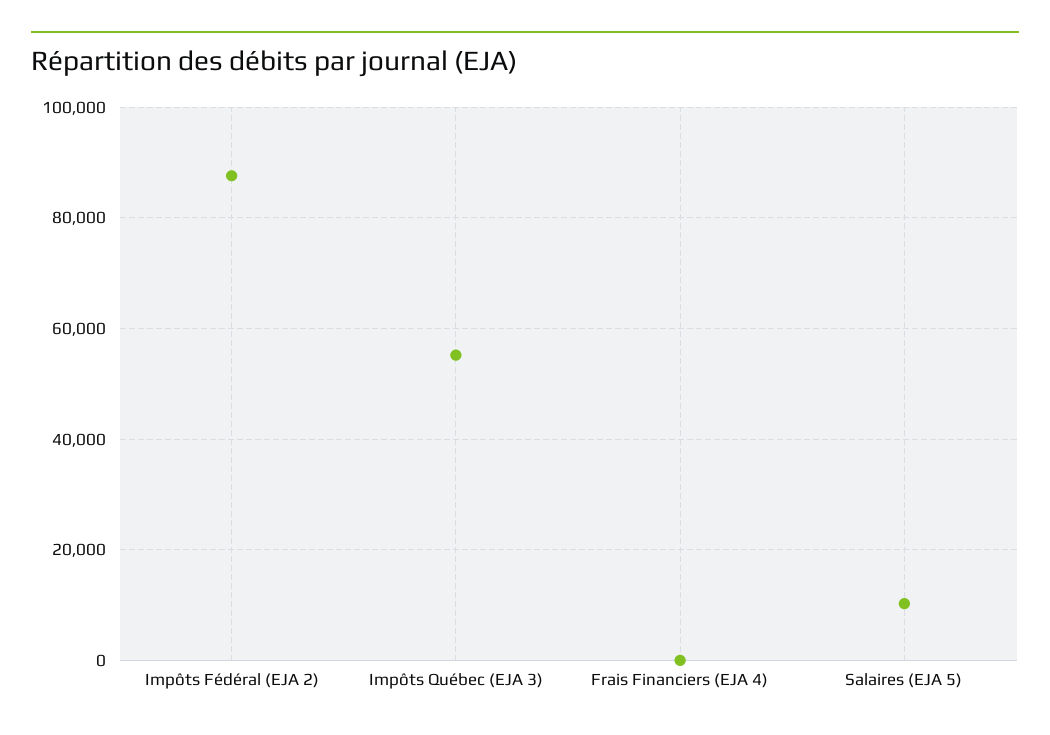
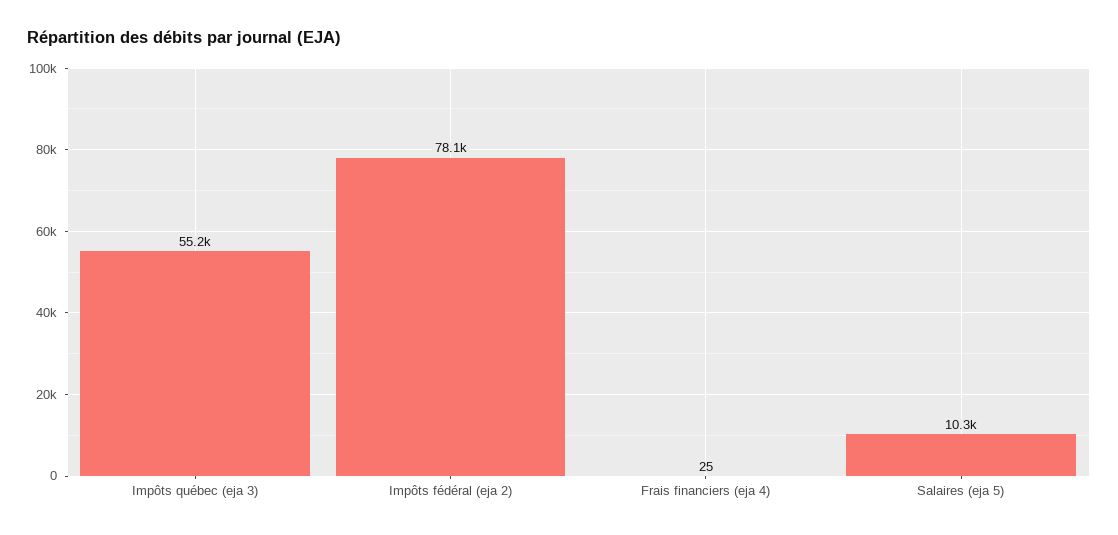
  {
-   "Impôts Fédéral (EJA 2)": 88000,
+   "Impôts Fédéral (EJA 2)": 78100,
    "Impôts Québec (EJA 3)": 55200,
    "Frais Financiers (EJA 4)": 25,
    "Salaires (EJA 5)": 10300
  }

